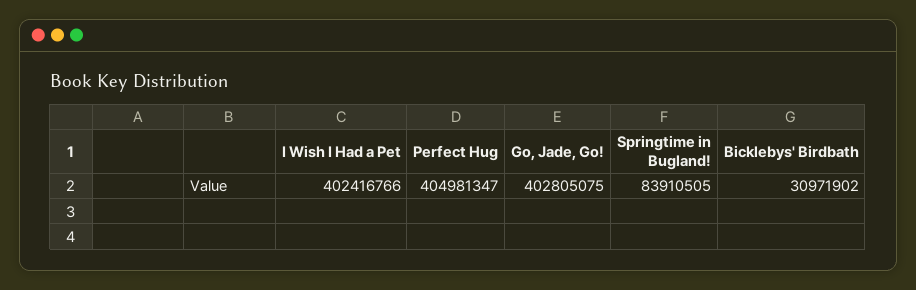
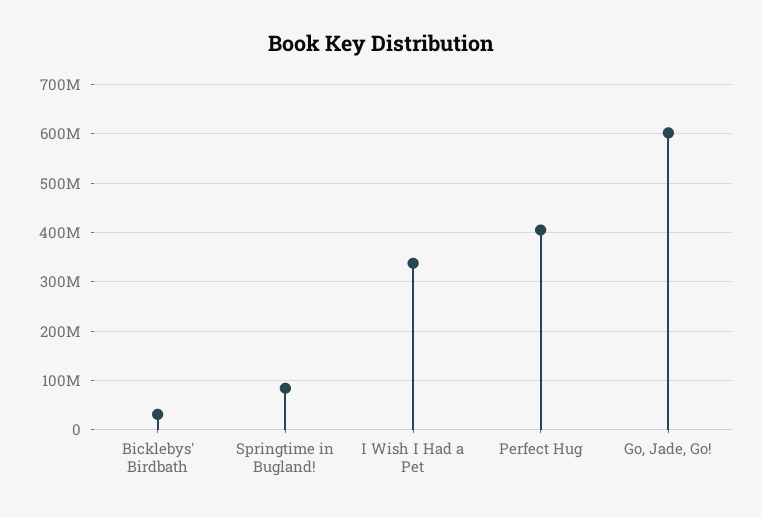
  {
-   "I Wish I Had a Pet": 402416766,
+   "I Wish I Had a Pet": 340000000,
    "Perfect Hug": 404981347,
-   "Go, Jade, Go!": 402805075,
+   "Go, Jade, Go!": 600000000,
    "Springtime in Bugland!": 83910505,
    "Bicklebys' Birdbath": 30971902
  }

